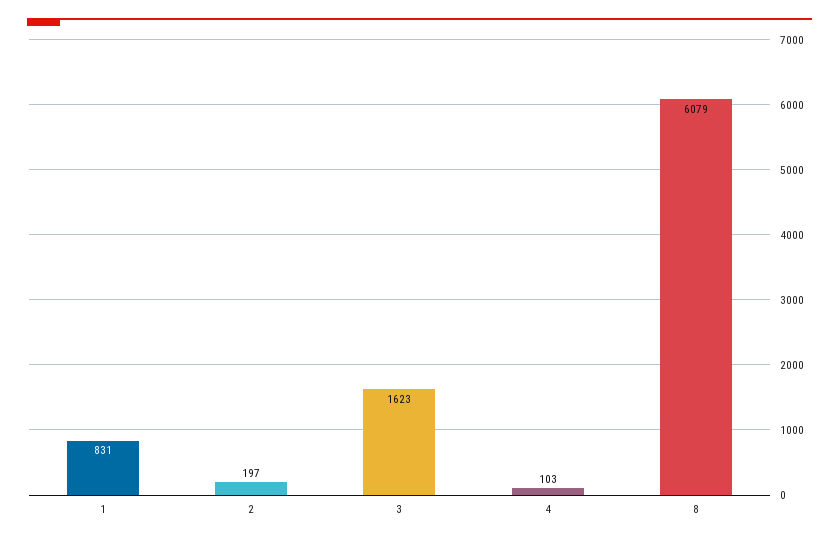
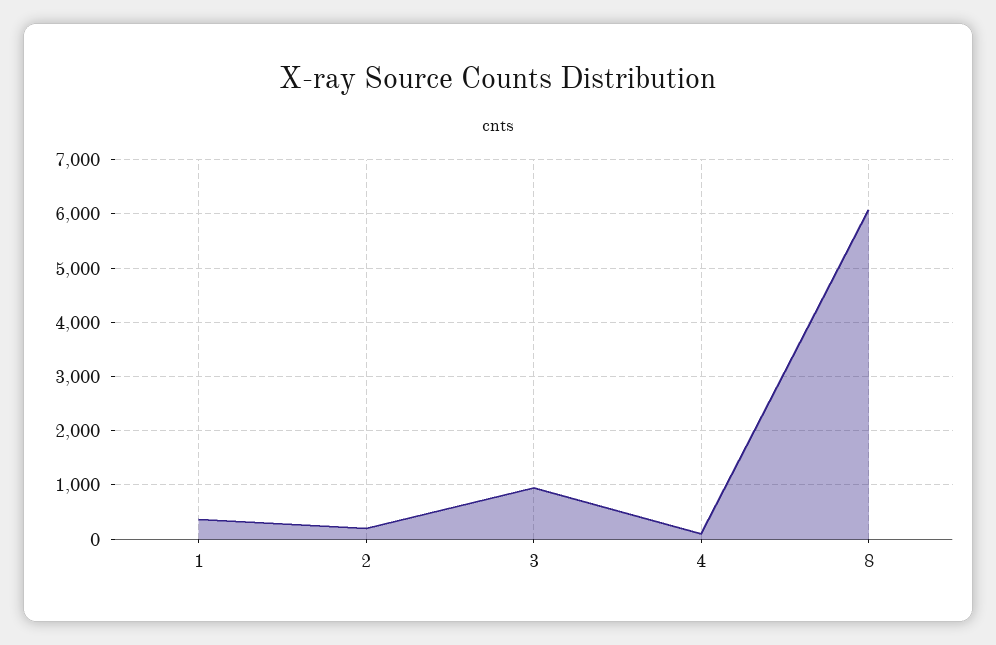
  {
-   "1": 831,
+   "1": 400,
    "2": 197,
-   "3": 1623,
+   "3": 1000,
    "4": 103,
    "8": 6079
  }

